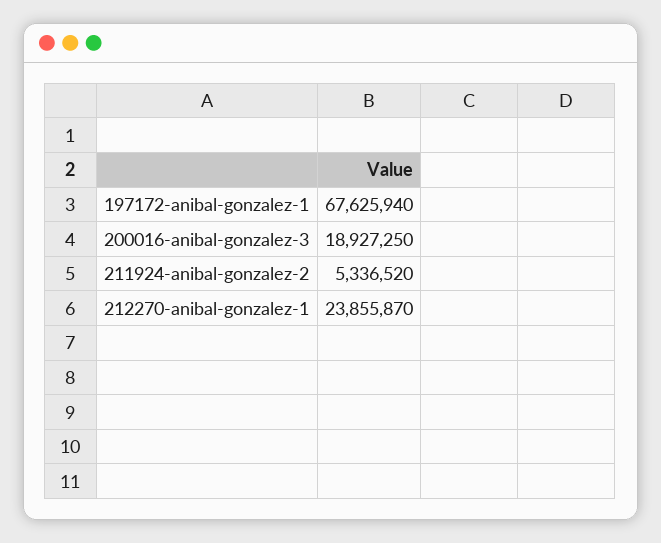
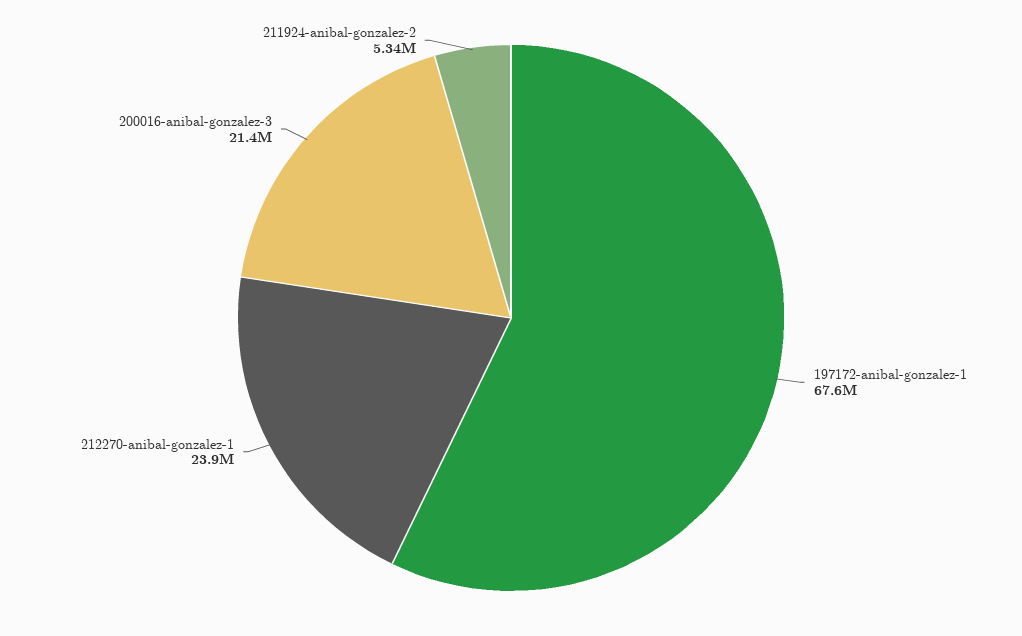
  {
    "197172-anibal-gonzalez-1": 67625940,
-   "200016-anibal-gonzalez-3": 18927250,
+   "200016-anibal-gonzalez-3": 21400000,
    "211924-anibal-gonzalez-2": 5336520,
    "212270-anibal-gonzalez-1": 23855870
  }

